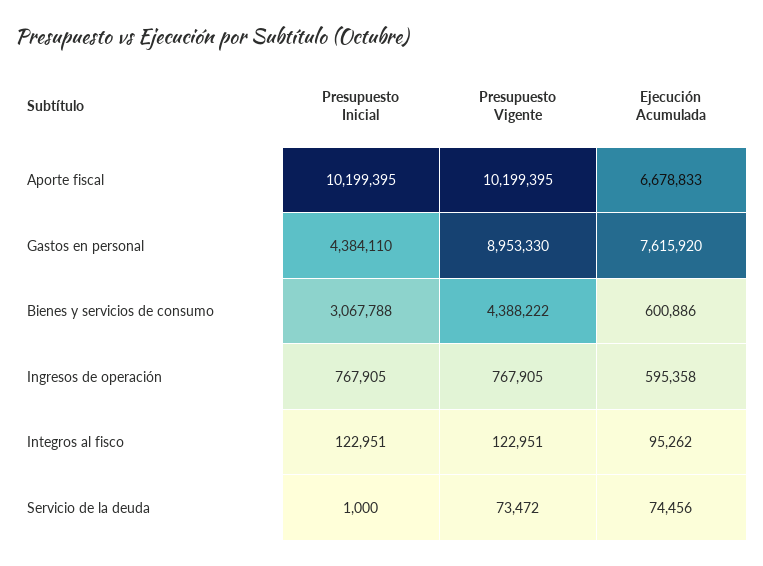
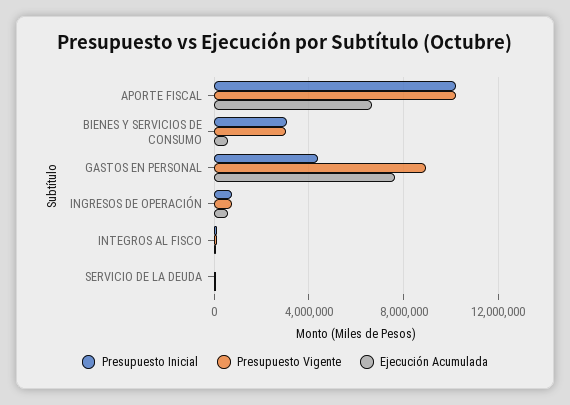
  {
    "Presupuesto Inicial": {
      "Aporte fiscal": 10199395,
      "Gastos en personal": 4384110,
      "Bienes y servicios de consumo": 3067788,
      "Ingresos de operación": 767905,
      "Integros al fisco": 122951,
      "Servicio de la deuda": 1000
    },
    "Presupuesto Vigente": {
      "Aporte fiscal": 10199395,
      "Gastos en personal": 8953330,
-     "Bienes y servicios de consumo": 4388222,
+     "Bienes y servicios de consumo": 3000000,
      "Ingresos de operación": 767905,
      "Integros al fisco": 122951,
      "Servicio de la deuda": 73472
    },
    "Ejecución Acumulada": {
      "Aporte fiscal": 6678833,
      "Gastos en personal": 7615920,
      "Bienes y servicios de consumo": 600886,
      "Ingresos de operación": 595358,
      "Integros al fisco": 95262,
      "Servicio de la deuda": 74456
    }
  }

